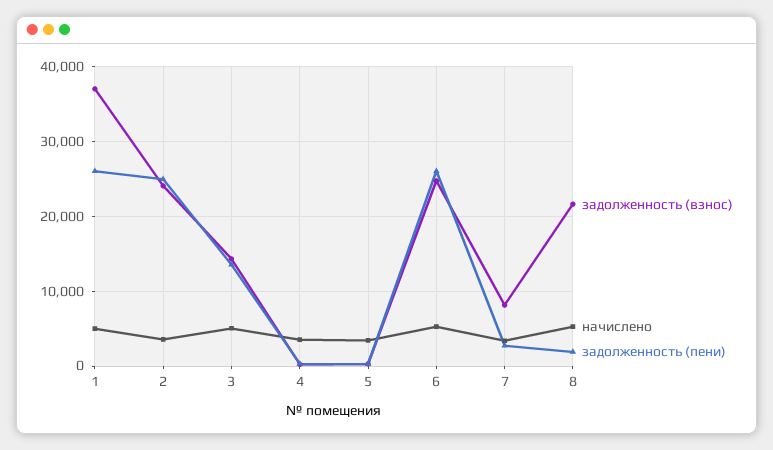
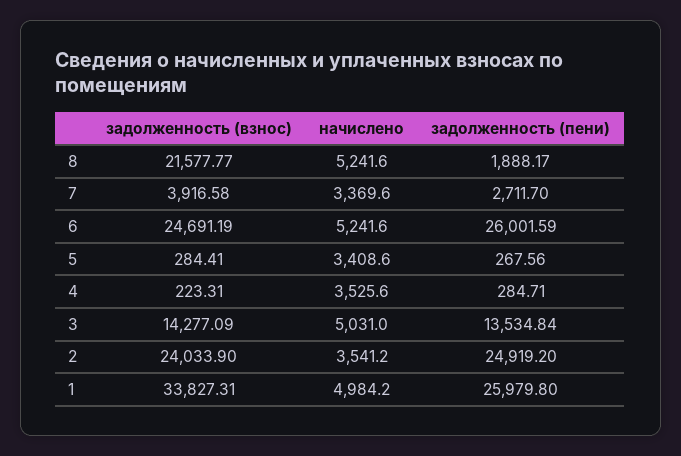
  {
    "задолженность (взнос)": {
-     "1": 37000,
+     "1": 33827.31,
      "2": 24033.9,
      "3": 14277.09,
      "4": 223.31,
      "5": 284.41,
      "6": 24691.19,
-     "7": 8000,
+     "7": 3916.58,
      "8": 21577.77
    },
    "начислено": {
      "1": 4984.2,
      "2": 3541.2,
      "3": 5031,
      "4": 3525.6,
      "5": 3408.6,
      "6": 5241.6,
      "7": 3369.6,
      "8": 5241.6
    },
    "задолженность (пени)": {
      "1": 25979.8,
      "2": 24919.2,
      "3": 13534.84,
      "4": 284.71,
      "5": 267.56,
      "6": 26001.59,
      "7": 2711.7,
      "8": 1888.17
    }
  }

